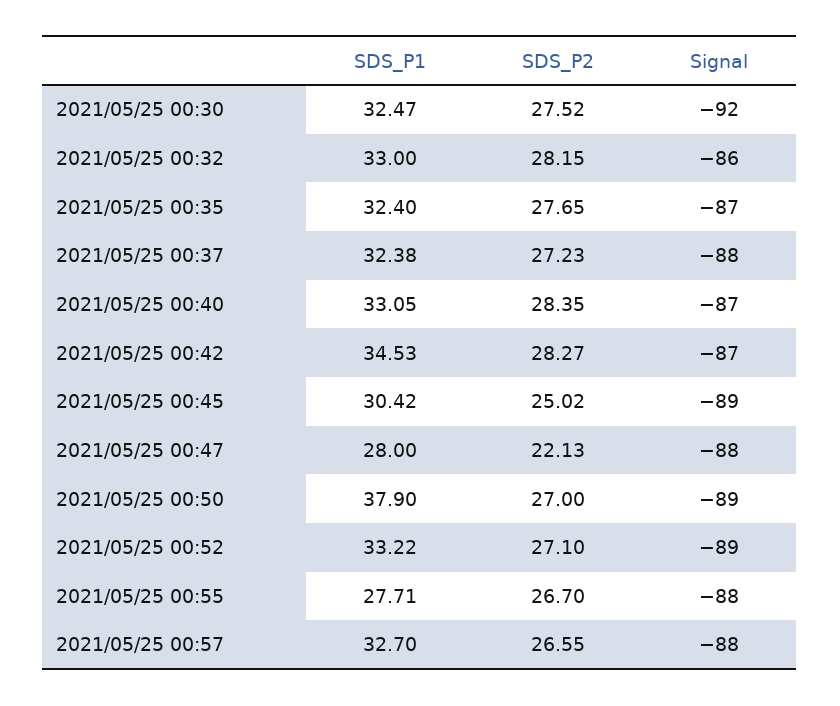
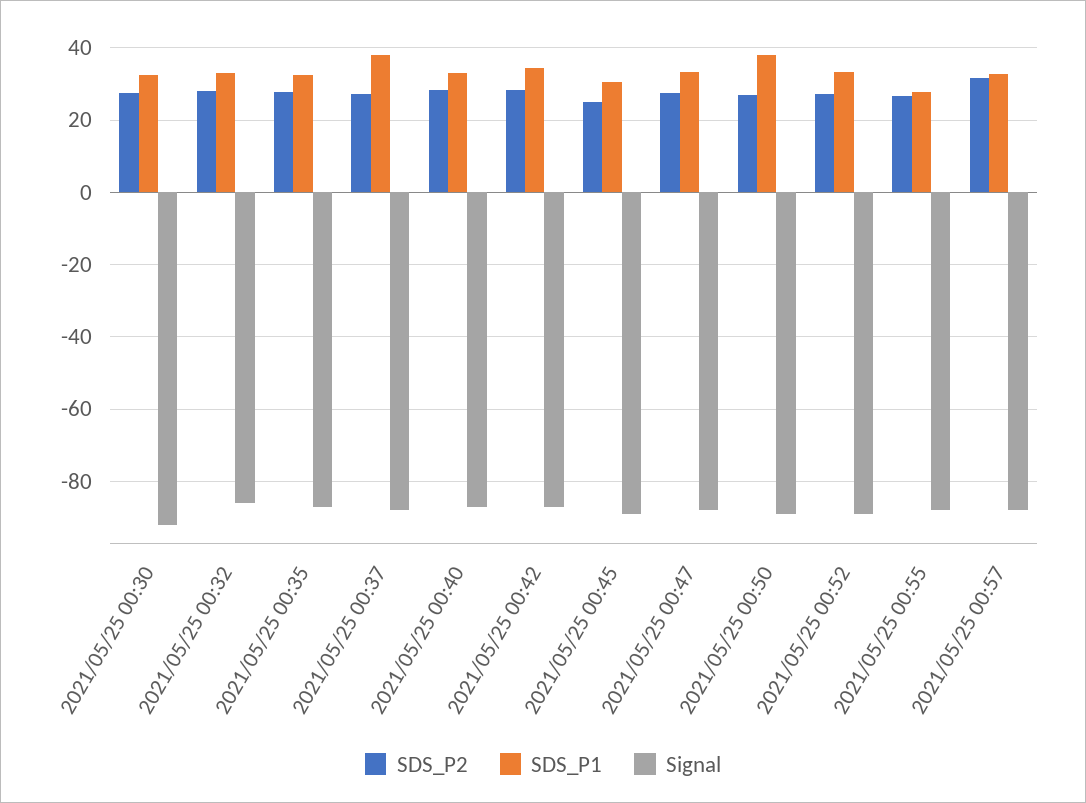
  {
    "SDS_P1": {
      "2021/05/25 00:30": 32.47,
      "2021/05/25 00:32": 33,
      "2021/05/25 00:35": 32.4,
-     "2021/05/25 00:37": 32.38,
+     "2021/05/25 00:37": 38,
      "2021/05/25 00:40": 33.05,
      "2021/05/25 00:42": 34.53,
      "2021/05/25 00:45": 30.42,
-     "2021/05/25 00:47": 28,
+     "2021/05/25 00:47": 34,
      "2021/05/25 00:50": 37.9,
      "2021/05/25 00:52": 33.22,
      "2021/05/25 00:55": 27.71,
      "2021/05/25 00:57": 32.7
    },
    "SDS_P2": {
      "2021/05/25 00:30": 27.52,
      "2021/05/25 00:32": 28.15,
      "2021/05/25 00:35": 27.65,
      "2021/05/25 00:37": 27.23,
      "2021/05/25 00:40": 28.35,
      "2021/05/25 00:42": 28.27,
      "2021/05/25 00:45": 25.02,
-     "2021/05/25 00:47": 22.13,
+     "2021/05/25 00:47": 28,
      "2021/05/25 00:50": 27,
      "2021/05/25 00:52": 27.1,
      "2021/05/25 00:55": 26.7,
-     "2021/05/25 00:57": 26.55
+     "2021/05/25 00:57": 32
    },
    "Signal": {
      "2021/05/25 00:30": -92,
      "2021/05/25 00:32": -86,
      "2021/05/25 00:35": -87,
      "2021/05/25 00:37": -88,
      "2021/05/25 00:40": -87,
      "2021/05/25 00:42": -87,
      "2021/05/25 00:45": -89,
      "2021/05/25 00:47": -88,
      "2021/05/25 00:50": -89,
      "2021/05/25 00:52": -89,
      "2021/05/25 00:55": -88,
      "2021/05/25 00:57": -88
    }
  }

